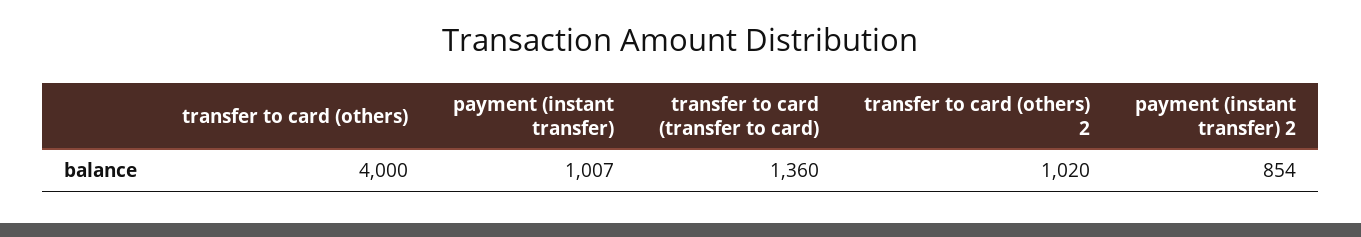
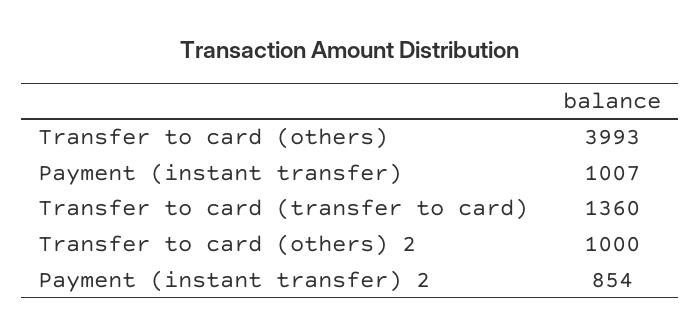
  {
-   "transfer to card (others)": 4000,
+   "transfer to card (others)": 3993,
    "payment (instant transfer)": 1007,
    "transfer to card (transfer to card)": 1360,
-   "transfer to card (others) 2": 1020,
+   "transfer to card (others) 2": 1000,
    "payment (instant transfer) 2": 854
  }

